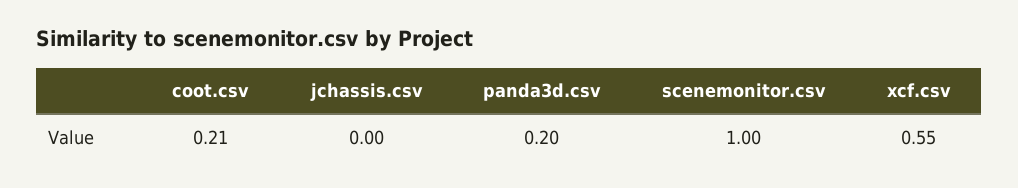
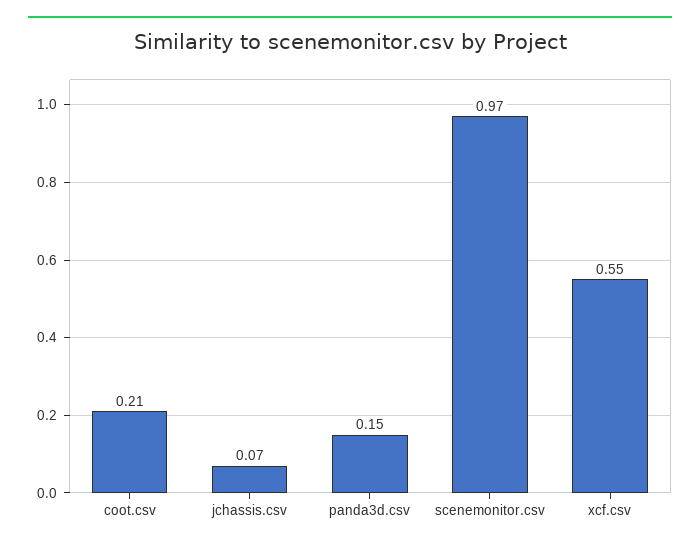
  {
    "coot.csv": 0.21,
-   "jchassis.csv": 0,
+   "jchassis.csv": 0.07,
-   "panda3d.csv": 0.2,
+   "panda3d.csv": 0.15,
-   "scenemonitor.csv": 1,
+   "scenemonitor.csv": 0.97,
    "xcf.csv": 0.55
  }

